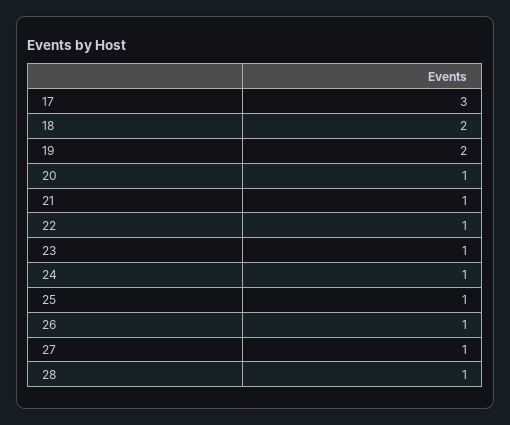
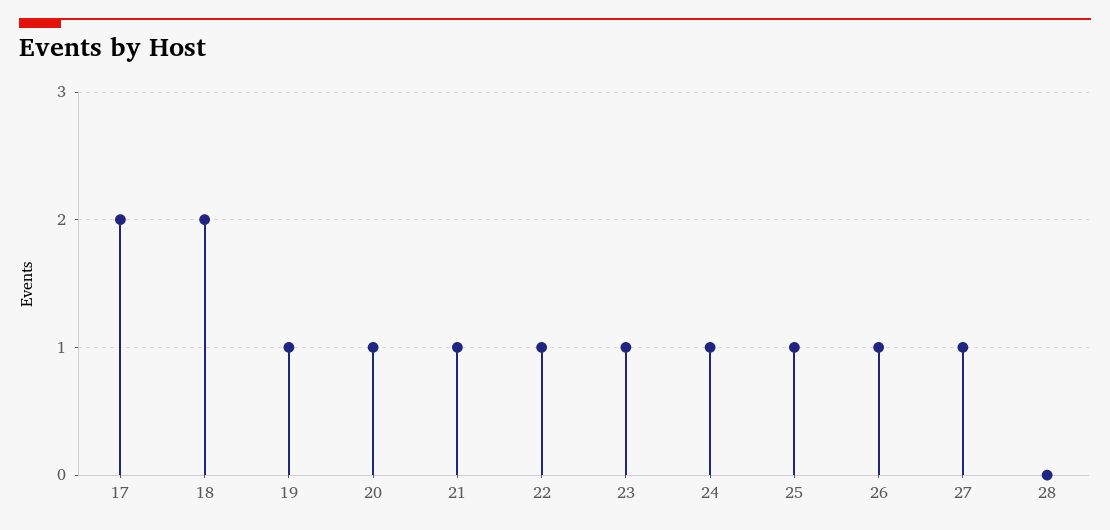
  {
-   "17": 3,
+   "17": 2,
    "18": 2,
-   "19": 2,
+   "19": 1,
    "20": 1,
    "21": 1,
    "22": 1,
    "23": 1,
    "24": 1,
    "25": 1,
    "26": 1,
    "27": 1,
-   "28": 1
+   "28": 0
  }

